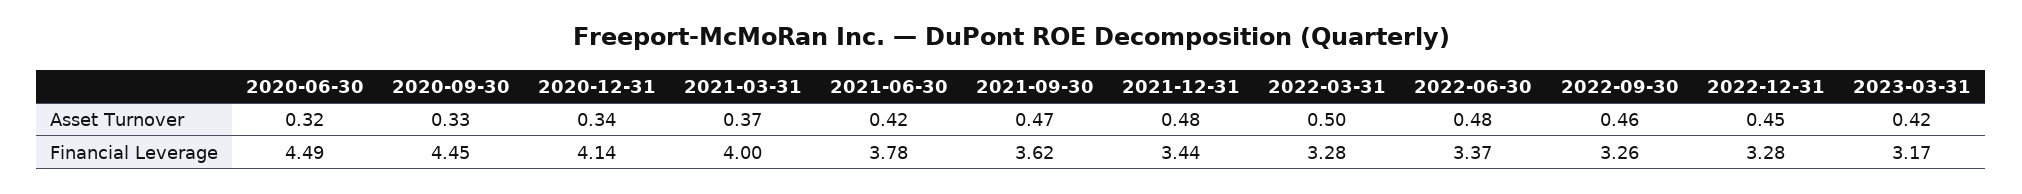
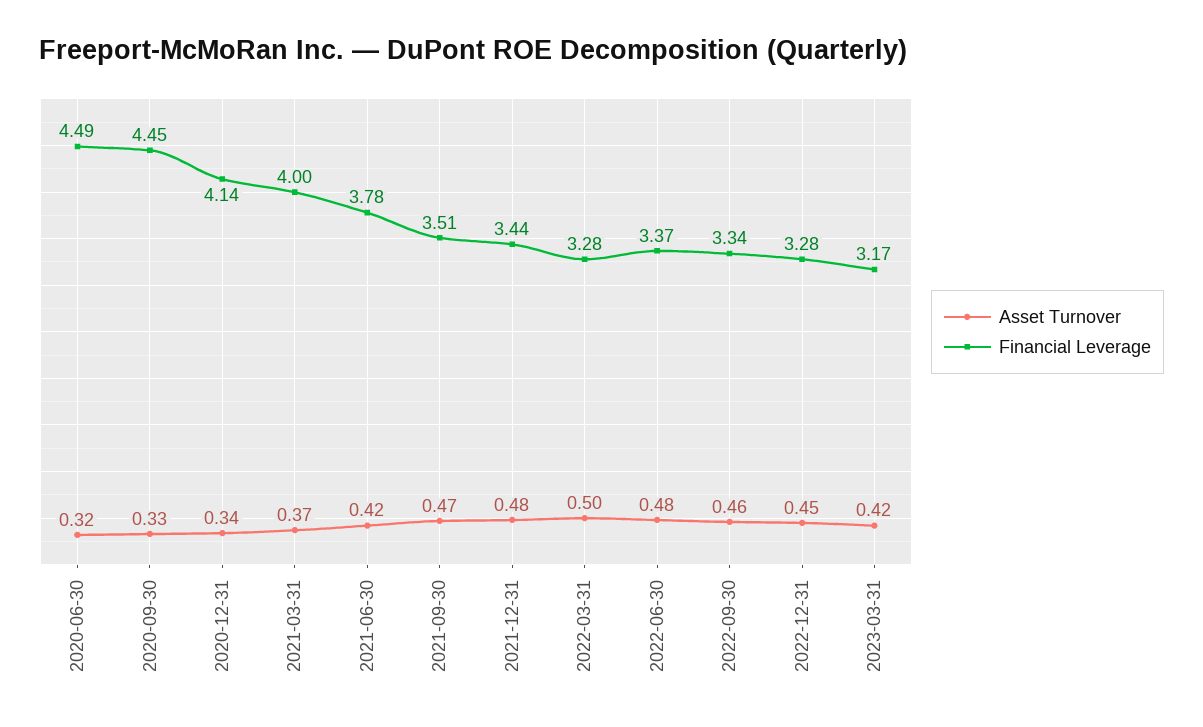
  {
    "Asset Turnover": {
      "2020-06-30": 0.32,
      "2020-09-30": 0.33,
      "2020-12-31": 0.34,
      "2021-03-31": 0.37,
      "2021-06-30": 0.42,
      "2021-09-30": 0.47,
      "2021-12-31": 0.48,
      "2022-03-31": 0.5,
      "2022-06-30": 0.48,
      "2022-09-30": 0.46,
      "2022-12-31": 0.45,
      "2023-03-31": 0.42
    },
    "Financial Leverage": {
      "2020-06-30": 4.49,
      "2020-09-30": 4.45,
      "2020-12-31": 4.14,
      "2021-03-31": 4,
      "2021-06-30": 3.78,
-     "2021-09-30": 3.62,
+     "2021-09-30": 3.51,
      "2021-12-31": 3.44,
      "2022-03-31": 3.28,
      "2022-06-30": 3.37,
-     "2022-09-30": 3.26,
+     "2022-09-30": 3.34,
      "2022-12-31": 3.28,
      "2023-03-31": 3.17
    }
  }

